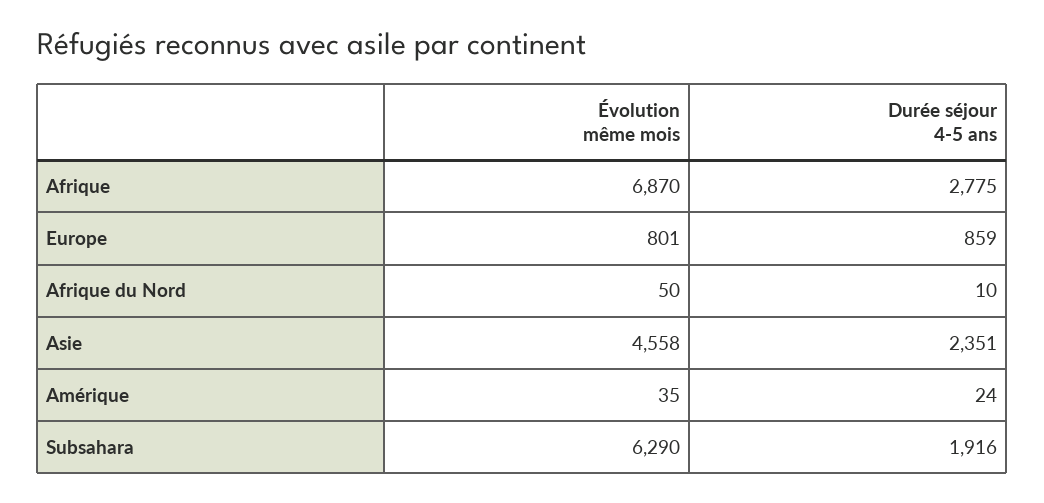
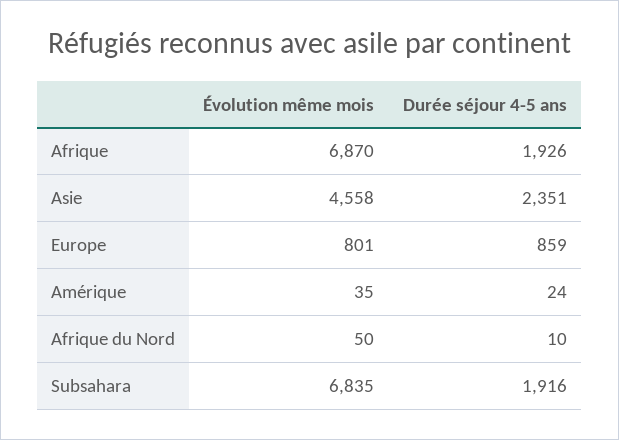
  {
    "Évolution même mois": {
      "Afrique": 6870,
      "Europe": 801,
      "Afrique du Nord": 50,
      "Asie": 4558,
      "Amérique": 35,
-     "Subsahara": 6290
+     "Subsahara": 6835
    },
    "Durée séjour 4-5 ans": {
-     "Afrique": 2775,
+     "Afrique": 1926,
      "Europe": 859,
      "Afrique du Nord": 10,
      "Asie": 2351,
      "Amérique": 24,
      "Subsahara": 1916
    }
  }

